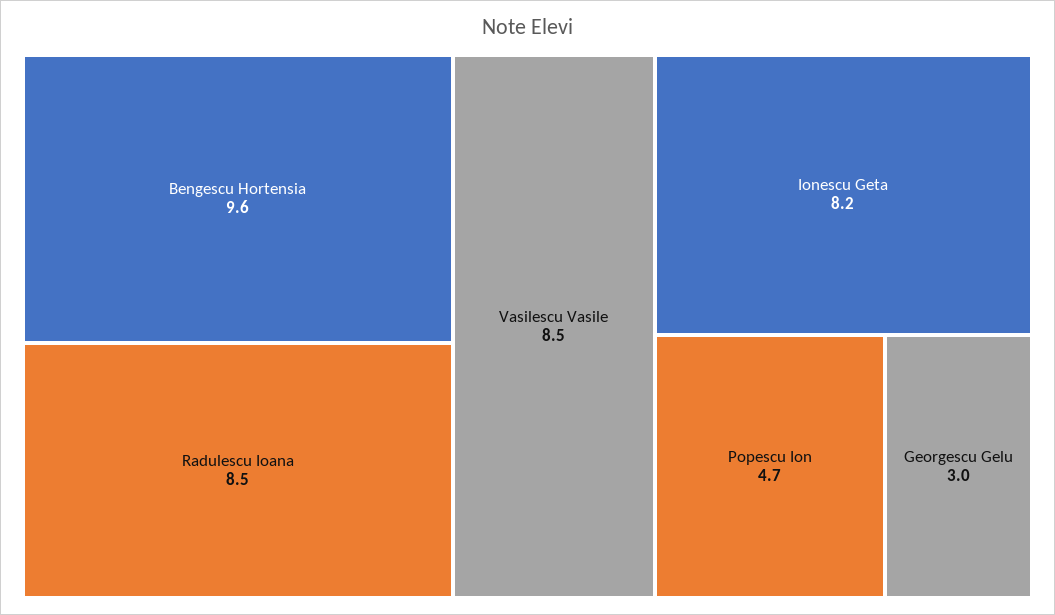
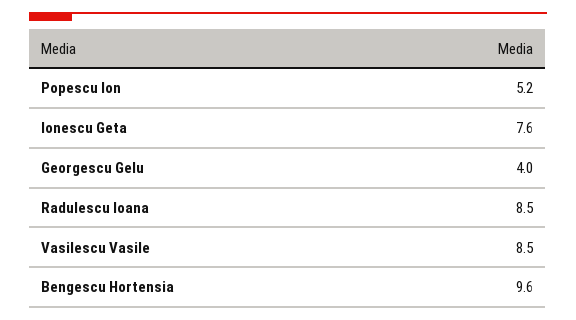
  {
    "Bengescu Hortensia": 9.6,
    "Radulescu Ioana": 8.5,
    "Vasilescu Vasile": 8.5,
-   "Ionescu Geta": 8.2,
+   "Ionescu Geta": 7.6,
-   "Popescu Ion": 4.7,
+   "Popescu Ion": 5.2,
-   "Georgescu Gelu": 3
+   "Georgescu Gelu": 4
  }

